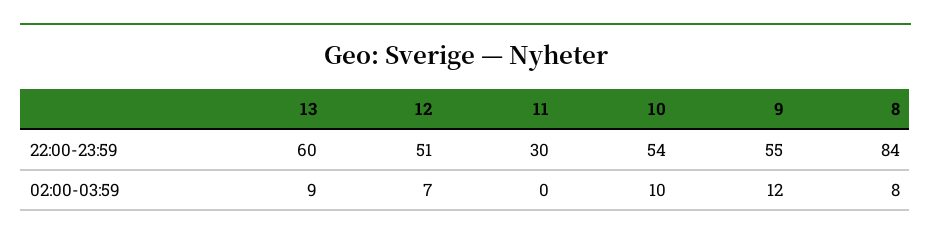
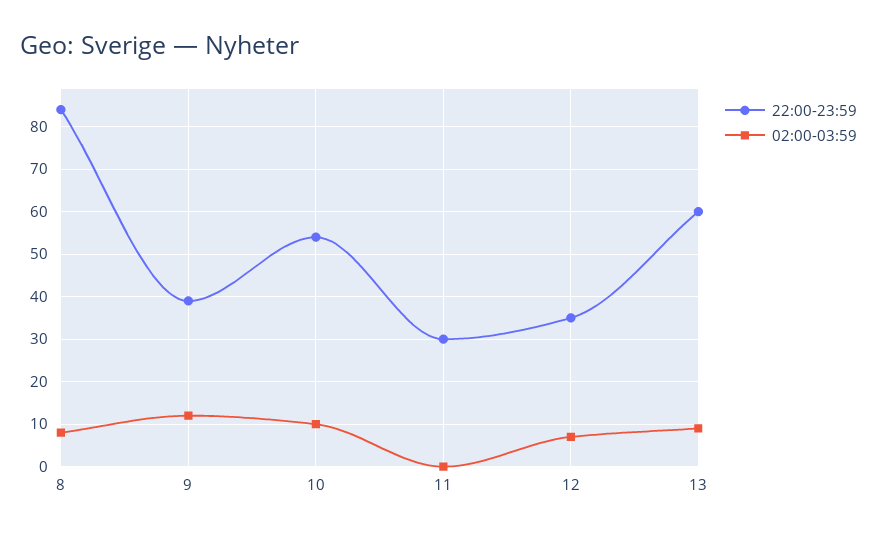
  {
    "22:00-23:59": {
      "13": 60,
-     "12": 51,
+     "12": 35,
      "11": 30,
      "10": 54,
-     "9": 55,
+     "9": 40,
      "8": 84
    },
    "02:00-03:59": {
      "13": 9,
      "12": 7,
      "11": 0,
      "10": 10,
      "9": 12,
      "8": 8
    }
  }

